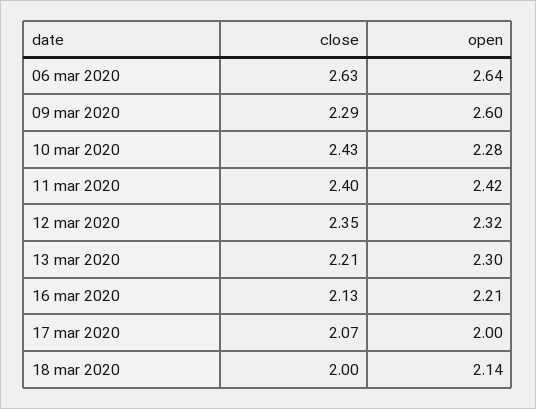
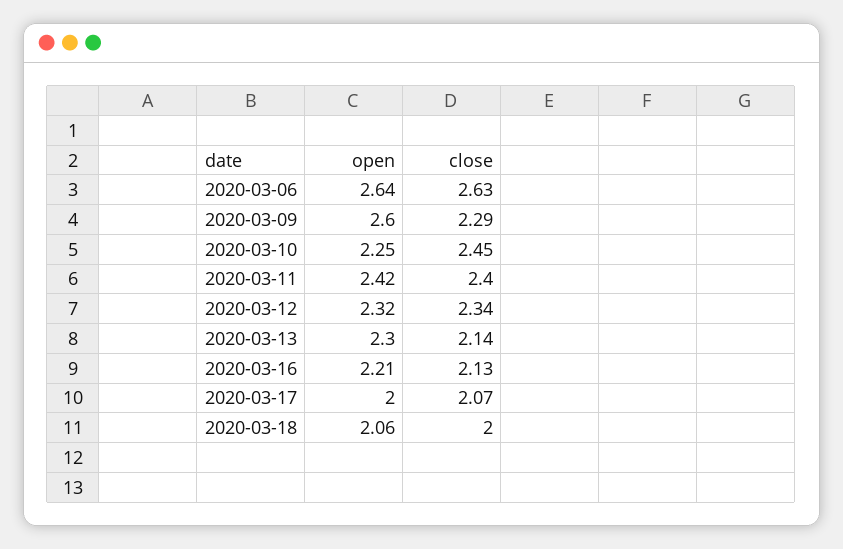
  {
    "close": {
      "06 mar 2020": 2.63,
      "09 mar 2020": 2.29,
-     "10 mar 2020": 2.43,
+     "10 mar 2020": 2.45,
      "11 mar 2020": 2.4,
-     "12 mar 2020": 2.35,
+     "12 mar 2020": 2.34,
-     "13 mar 2020": 2.21,
+     "13 mar 2020": 2.14,
      "16 mar 2020": 2.13,
      "17 mar 2020": 2.07,
      "18 mar 2020": 2
    },
    "open": {
      "06 mar 2020": 2.64,
      "09 mar 2020": 2.6,
-     "10 mar 2020": 2.28,
+     "10 mar 2020": 2.25,
      "11 mar 2020": 2.42,
      "12 mar 2020": 2.32,
      "13 mar 2020": 2.3,
      "16 mar 2020": 2.21,
      "17 mar 2020": 2,
-     "18 mar 2020": 2.14
+     "18 mar 2020": 2.06
    }
  }

